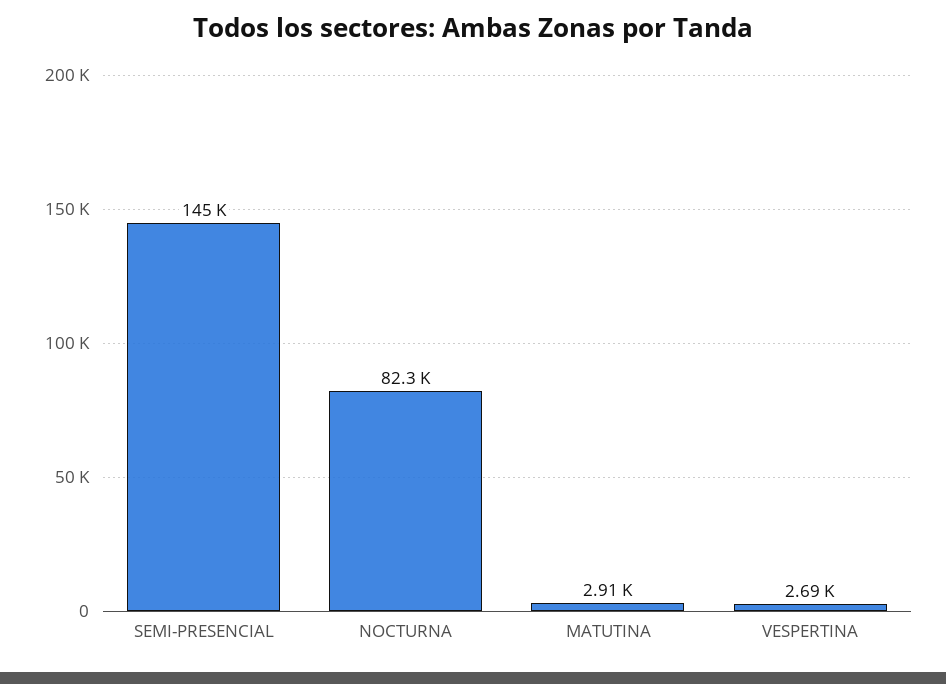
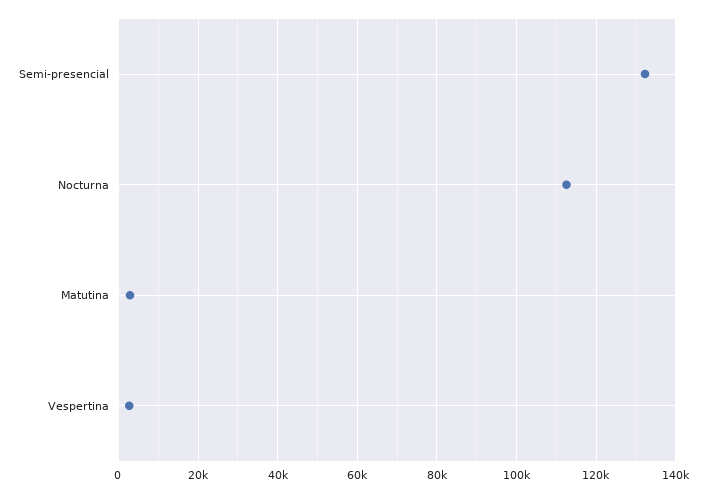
  {
-   "SEMI-PRESENCIAL": 145000,
+   "SEMI-PRESENCIAL": 132000,
-   "NOCTURNA": 82300,
+   "NOCTURNA": 112000,
    "MATUTINA": 2910,
    "VESPERTINA": 2690
  }

